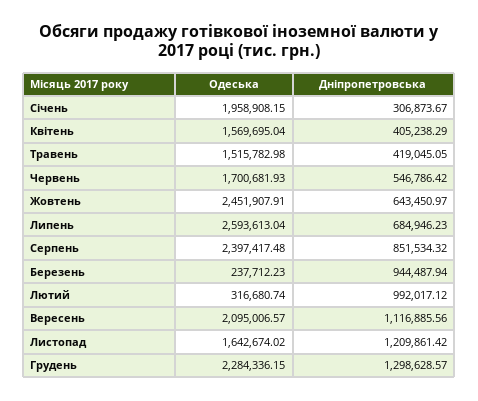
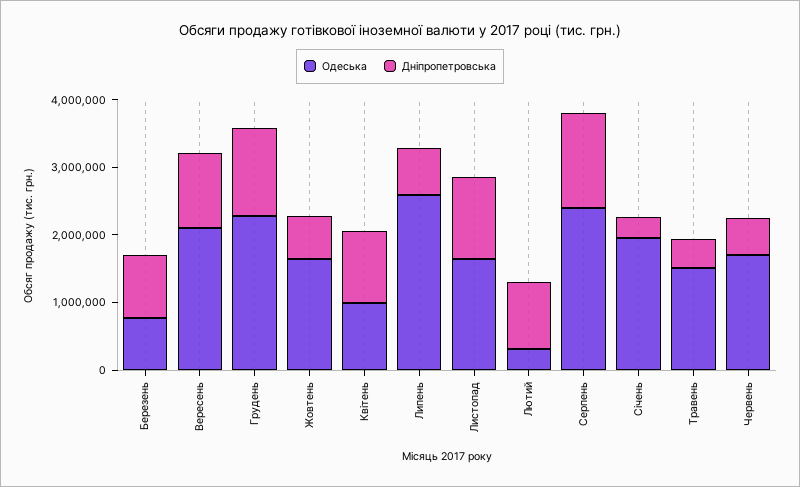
  {
    "Одеська": {
      "Січень": 1958908.15,
-     "Квітень": 1569695.04,
+     "Квітень": 1000000,
      "Травень": 1515782.98,
      "Червень": 1700681.93,
-     "Жовтень": 2451907.91,
+     "Жовтень": 1600000,
      "Липень": 2593613.04,
      "Серпень": 2397417.48,
-     "Березень": 237712.23,
+     "Березень": 800000,
      "Лютий": 316680.74,
      "Вересень": 2095006.57,
      "Листопад": 1642674.02,
      "Грудень": 2284336.15
    },
    "Дніпропетровська": {
      "Січень": 306873.67,
-     "Квітень": 405238.29,
+     "Квітень": 1000000,
      "Травень": 419045.05,
      "Червень": 546786.42,
      "Жовтень": 643450.97,
      "Липень": 684946.23,
-     "Серпень": 851534.32,
+     "Серпень": 1400000,
      "Березень": 944487.94,
      "Лютий": 992017.12,
      "Вересень": 1116885.56,
      "Листопад": 1209861.42,
      "Грудень": 1298628.57
    }
  }

